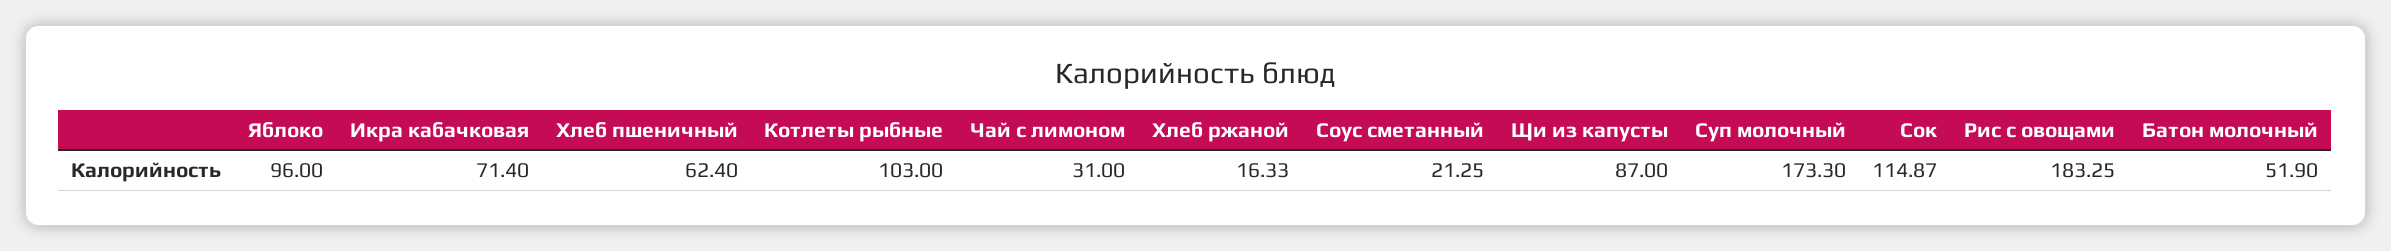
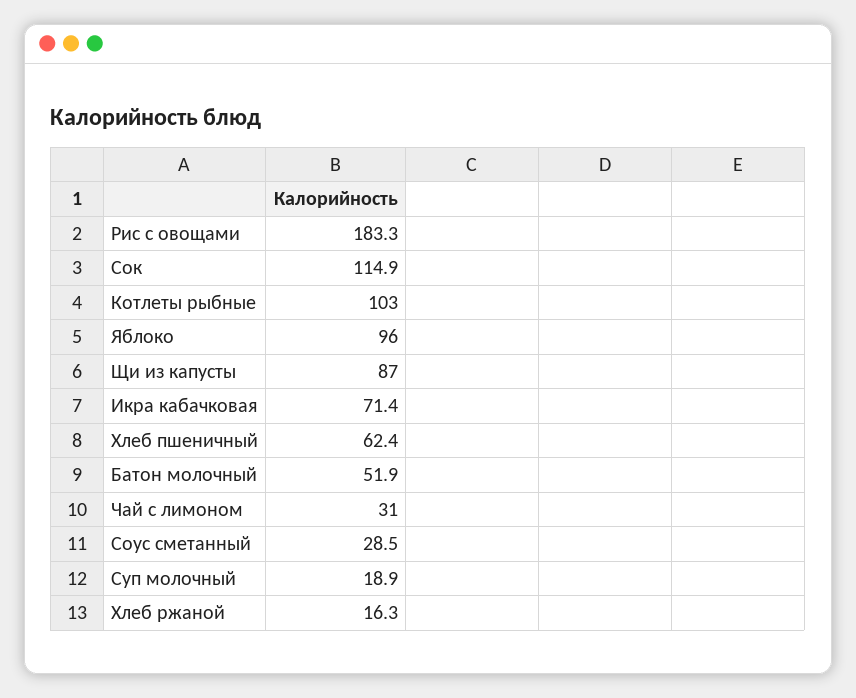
  {
    "Яблоко": 96,
    "Икра кабачковая": 71.4,
    "Хлеб пшеничный": 62.4,
    "Котлеты рыбные": 103,
    "Чай с лимоном": 31,
    "Хлеб ржаной": 16.33,
-   "Соус сметанный": 21.25,
+   "Соус сметанный": 28.5,
    "Щи из капусты": 87,
-   "Суп молочный": 173.3,
+   "Суп молочный": 18.9,
    "Сок": 114.87,
    "Рис с овощами": 183.25,
    "Батон молочный": 51.9
  }

